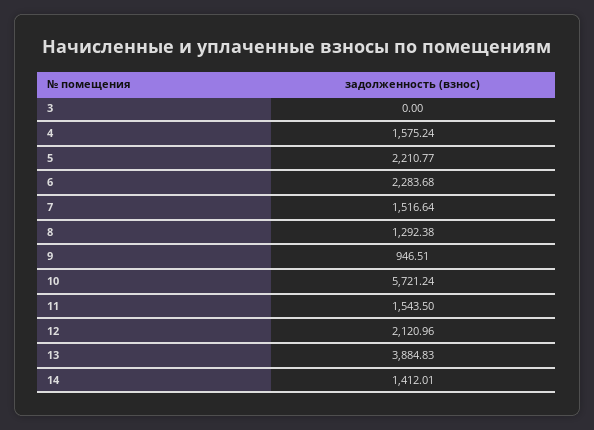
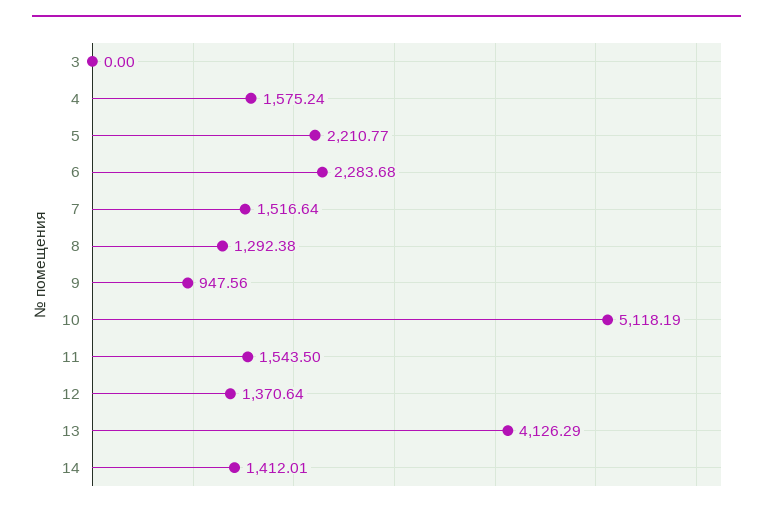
  {
    "3": 0,
    "4": 1575.24,
    "5": 2210.77,
    "6": 2283.68,
    "7": 1516.64,
    "8": 1292.38,
-   "9": 946.51,
+   "9": 947.56,
-   "10": 5721.24,
+   "10": 5118.19,
    "11": 1543.5,
-   "12": 2120.96,
+   "12": 1370.64,
-   "13": 3884.83,
+   "13": 4126.29,
    "14": 1412.01
  }

